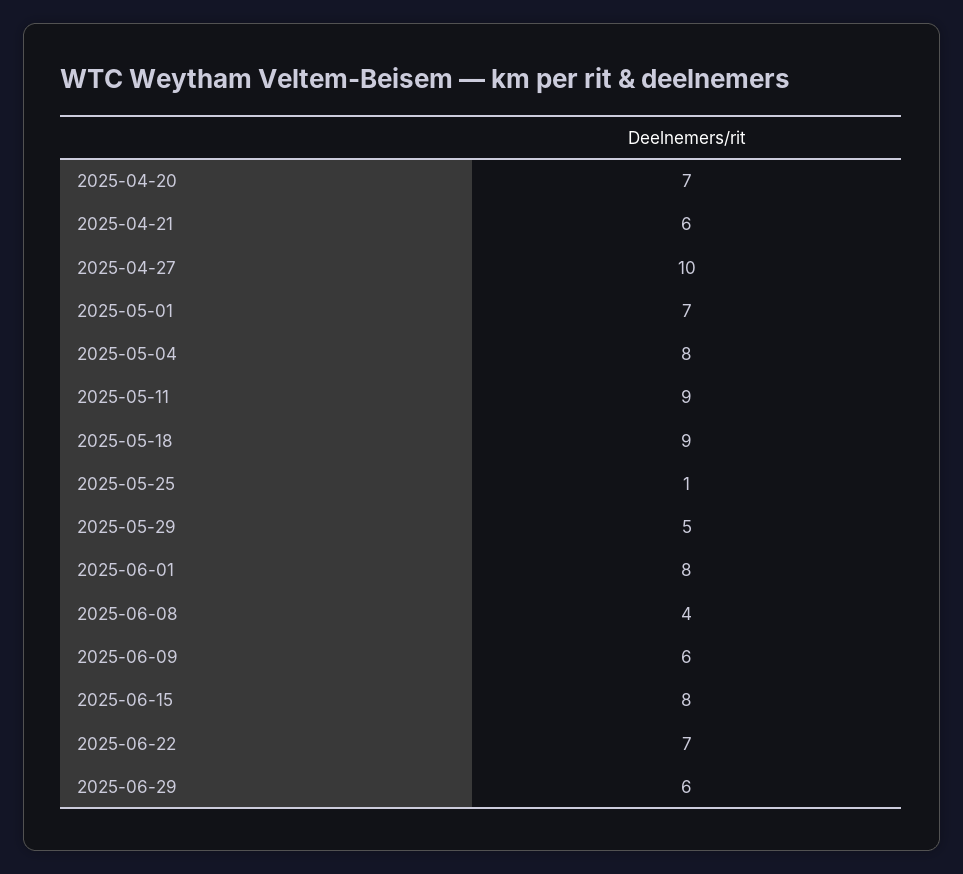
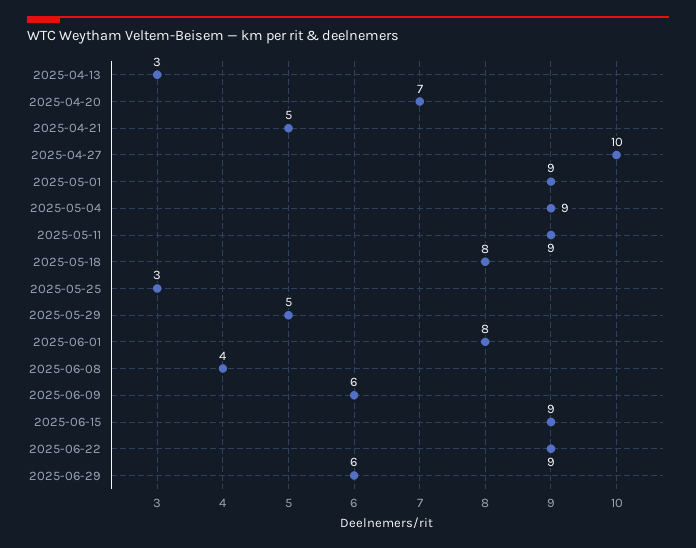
  {
    "2025-04-20": 7,
-   "2025-04-21": 6,
+   "2025-04-21": 5,
    "2025-04-27": 10,
-   "2025-05-01": 7,
+   "2025-05-01": 9,
-   "2025-05-04": 8,
+   "2025-05-04": 9,
    "2025-05-11": 9,
-   "2025-05-18": 9,
+   "2025-05-18": 8,
-   "2025-05-25": 1,
+   "2025-05-25": 3,
    "2025-05-29": 5,
    "2025-06-01": 8,
    "2025-06-08": 4,
    "2025-06-09": 6,
-   "2025-06-15": 8,
+   "2025-06-15": 9,
-   "2025-06-22": 7,
+   "2025-06-22": 9,
-   "2025-06-29": 6
+   "2025-06-29": 6,
+   "2025-04-13": 3
  }

